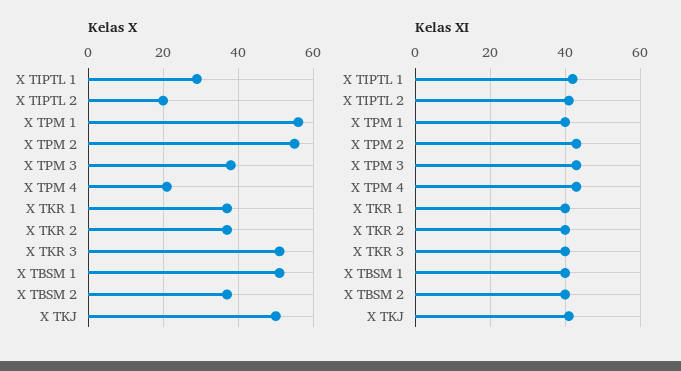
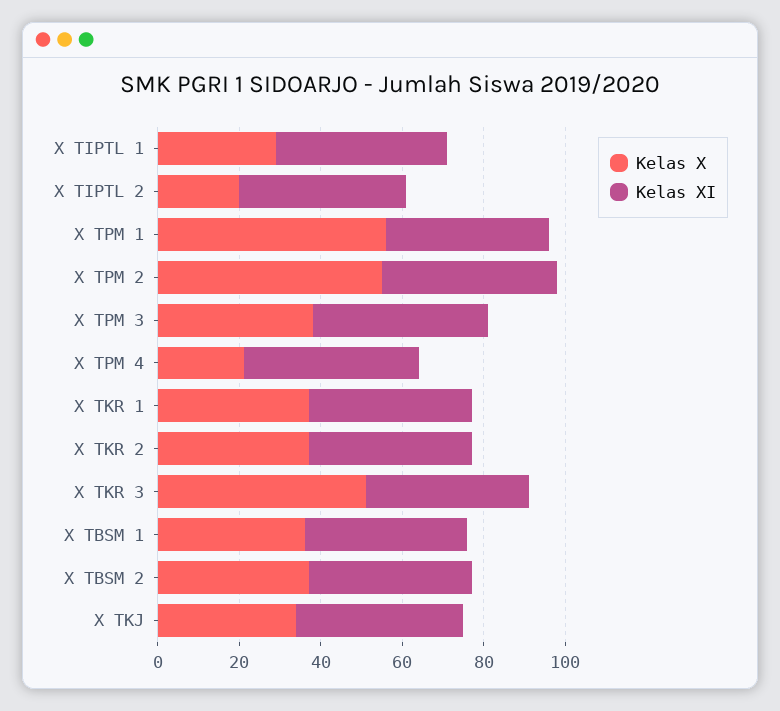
  {
    "Kelas X": {
      "X TIPTL 1": 30,
      "X TIPTL 2": 20,
      "X TPM 1": 55,
      "X TPM 2": 55,
      "X TPM 3": 40,
      "X TPM 4": 20,
      "X TKR 1": 35,
      "X TKR 2": 35,
      "X TKR 3": 50,
-     "X TBSM 1": 50,
+     "X TBSM 1": 35,
      "X TBSM 2": 35,
-     "X TKJ": 50
+     "X TKJ": 35
    },
    "Kelas XI": {
      "X TIPTL 1": 40,
      "X TIPTL 2": 40,
      "X TPM 1": 40,
      "X TPM 2": 45,
      "X TPM 3": 45,
      "X TPM 4": 45,
      "X TKR 1": 40,
      "X TKR 2": 40,
      "X TKR 3": 40,
      "X TBSM 1": 40,
      "X TBSM 2": 40,
      "X TKJ": 40
    }
  }

